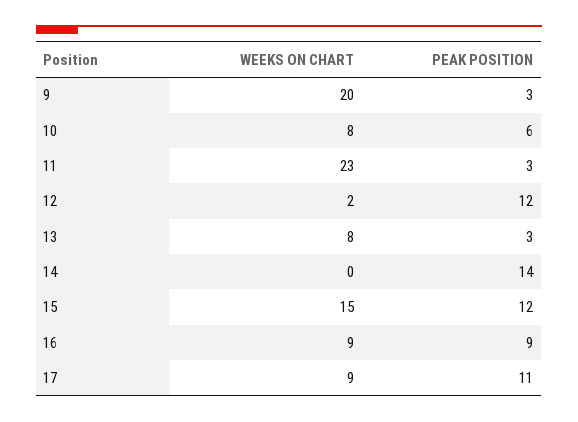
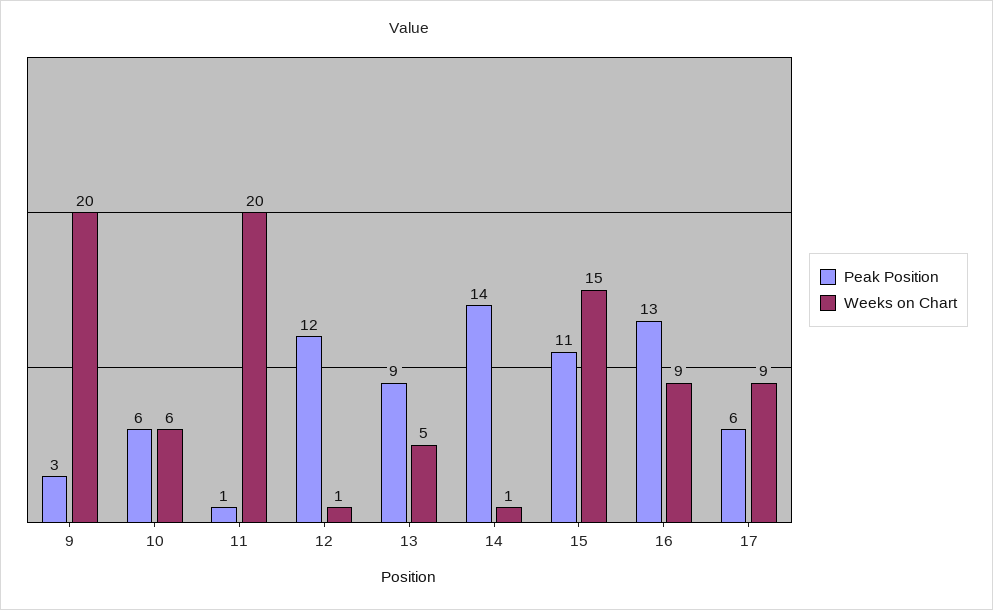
  {
    "WEEKS ON CHART": {
      "9": 20,
-     "10": 8,
+     "10": 6,
-     "11": 23,
+     "11": 20,
-     "12": 2,
+     "12": 1,
-     "13": 8,
+     "13": 5,
-     "14": 0,
+     "14": 1,
      "15": 15,
      "16": 9,
      "17": 9
    },
    "PEAK POSITION": {
      "9": 3,
      "10": 6,
-     "11": 3,
+     "11": 1,
      "12": 12,
-     "13": 3,
+     "13": 9,
      "14": 14,
-     "15": 12,
+     "15": 11,
-     "16": 9,
+     "16": 13,
-     "17": 11
+     "17": 6
    }
  }

